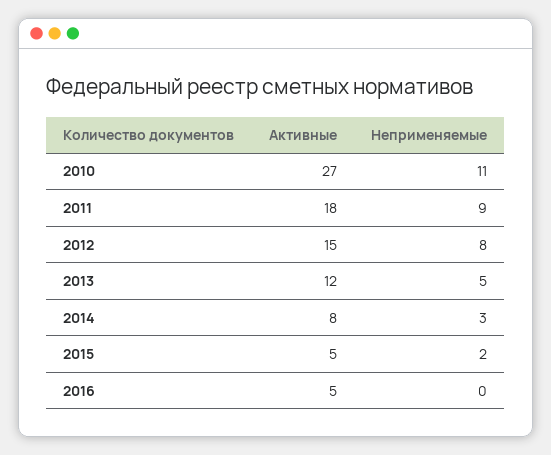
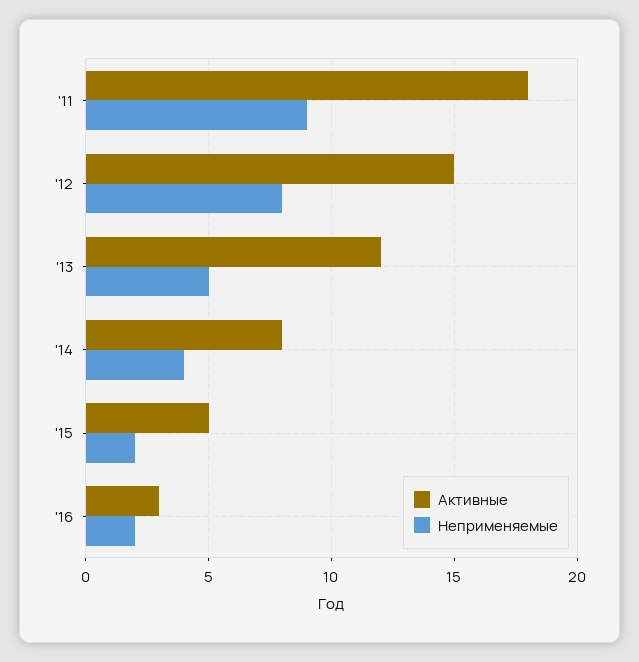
  {
    "Активные": {
-     "2010": 27,
      "2011": 18,
      "2012": 15,
      "2013": 12,
      "2014": 8,
      "2015": 5,
-     "2016": 5
+     "2016": 3
    },
    "Неприменяемые": {
-     "2010": 11,
      "2011": 9,
      "2012": 8,
      "2013": 5,
-     "2014": 3,
+     "2014": 4,
      "2015": 2,
-     "2016": 0
+     "2016": 2
    }
  }

